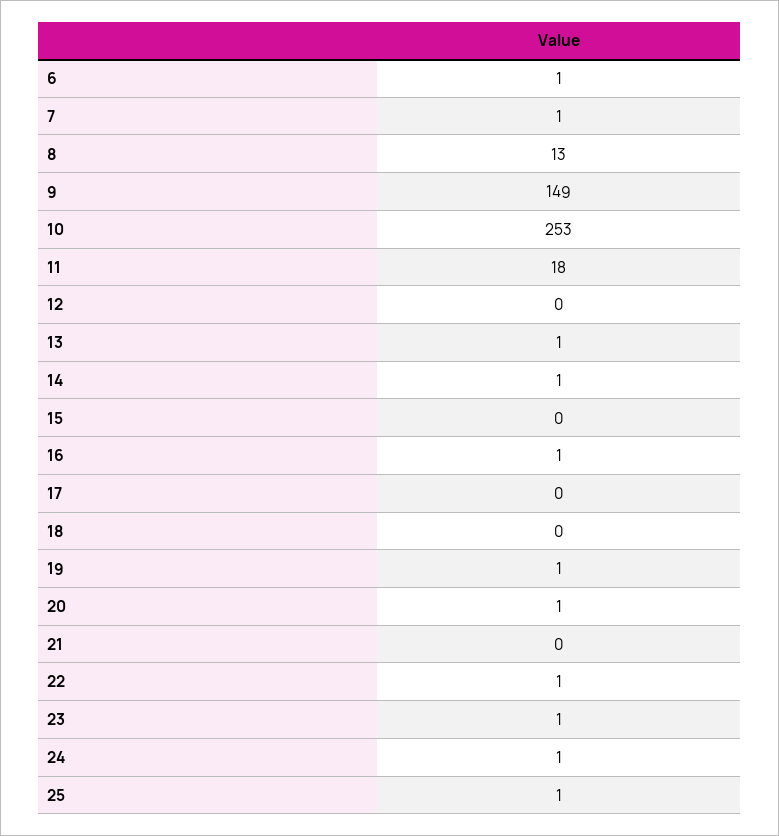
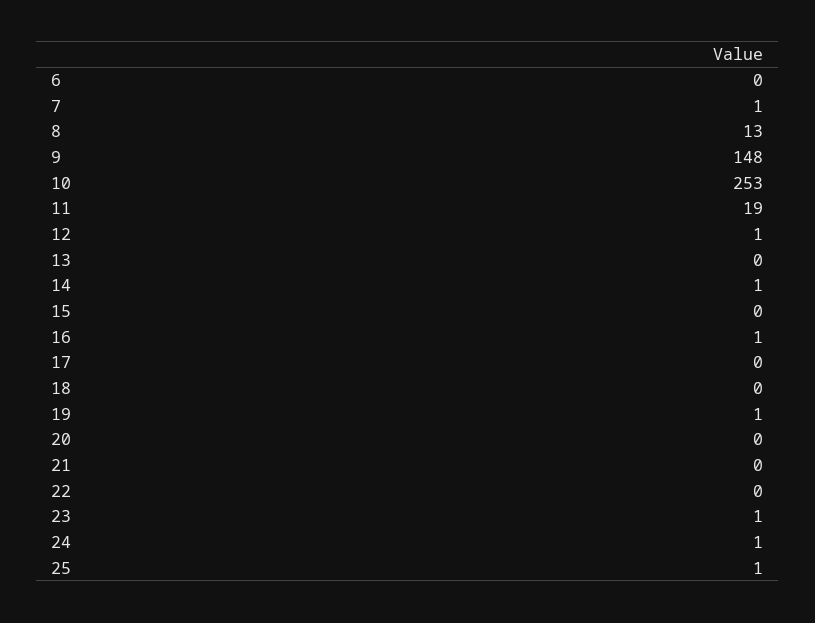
  {
-   "6": 1,
+   "6": 0,
    "7": 1,
    "8": 13,
-   "9": 149,
+   "9": 148,
    "10": 253,
-   "11": 18,
+   "11": 19,
-   "12": 0,
+   "12": 1,
-   "13": 1,
+   "13": 0,
    "14": 1,
    "15": 0,
    "16": 1,
    "17": 0,
    "18": 0,
    "19": 1,
-   "20": 1,
+   "20": 0,
    "21": 0,
-   "22": 1,
+   "22": 0,
    "23": 1,
    "24": 1,
    "25": 1
  }

